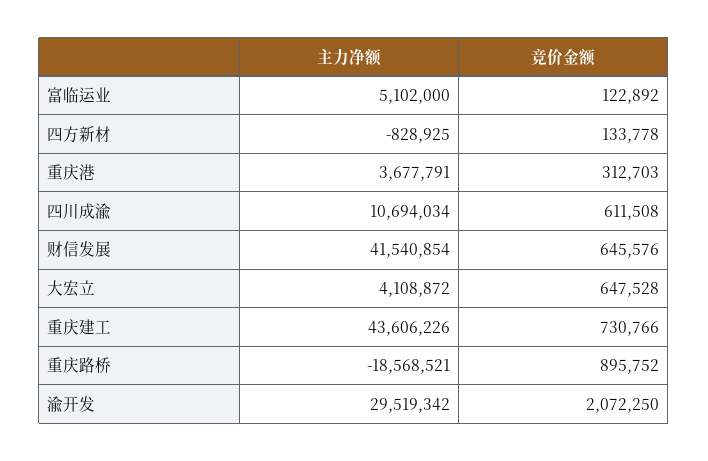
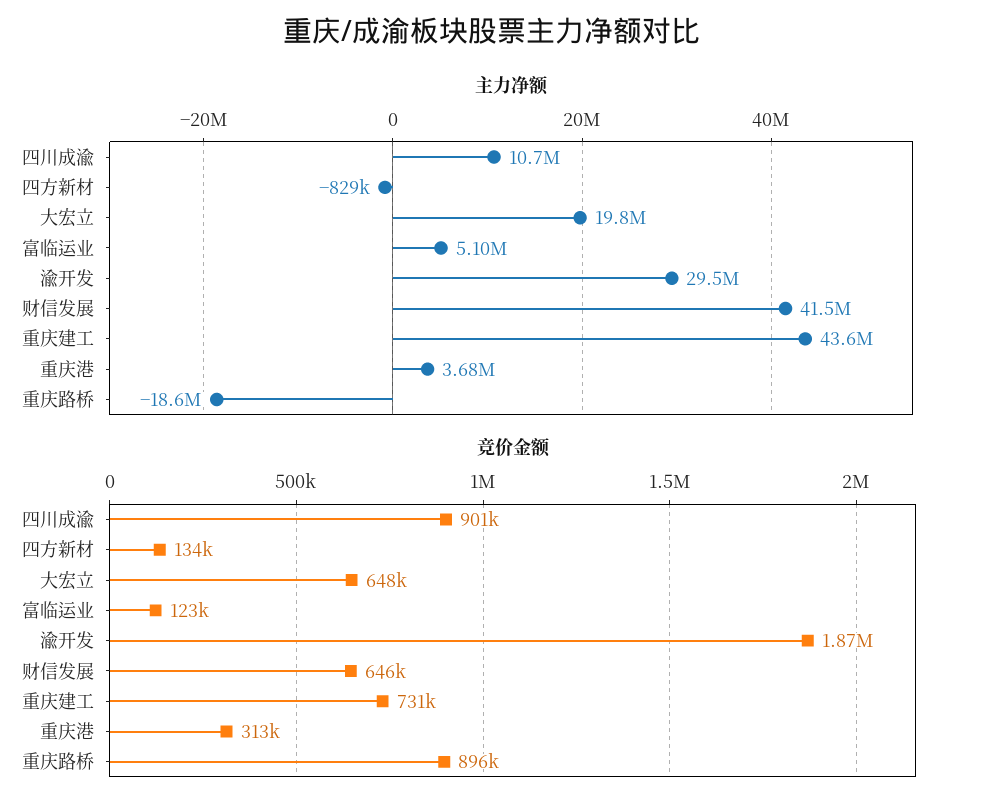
  {
    "主力净额": {
      "富临运业": 5102000,
      "四方新材": -828925,
      "重庆港": 3677791,
      "四川成渝": 10694034,
      "财信发展": 41540854,
-     "大宏立": 4108872,
+     "大宏立": 19800000,
      "重庆建工": 43606226,
      "重庆路桥": -18568521,
      "渝开发": 29519342
    },
    "竞价金额": {
      "富临运业": 122892,
      "四方新材": 133778,
      "重庆港": 312703,
-     "四川成渝": 611508,
+     "四川成渝": 901000,
      "财信发展": 645576,
      "大宏立": 647528,
      "重庆建工": 730766,
      "重庆路桥": 895752,
-     "渝开发": 2072250
+     "渝开发": 1870000
    }
  }

